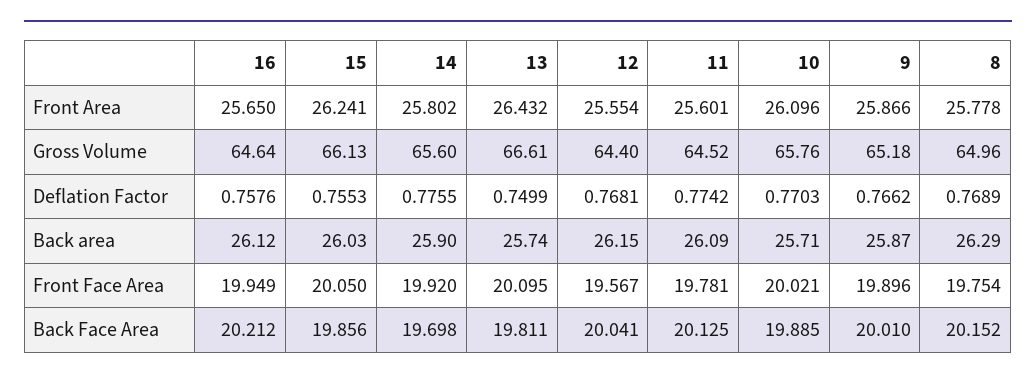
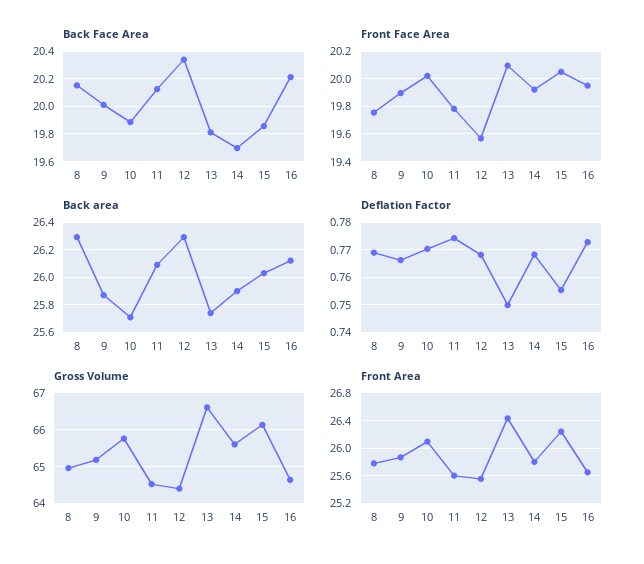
  {
    "Front Area": {
      "16": 25.65,
      "15": 26.241,
      "14": 25.802,
      "13": 26.432,
      "12": 25.554,
      "11": 25.601,
      "10": 26.096,
      "9": 25.866,
      "8": 25.778
    },
    "Gross Volume": {
      "16": 64.64,
      "15": 66.13,
      "14": 65.6,
      "13": 66.61,
      "12": 64.4,
      "11": 64.52,
      "10": 65.76,
      "9": 65.18,
      "8": 64.96
    },
    "Deflation Factor": {
-     "16": 0.7576,
+     "16": 0.7725,
      "15": 0.7553,
-     "14": 0.7755,
+     "14": 0.7675,
      "13": 0.7499,
      "12": 0.7681,
      "11": 0.7742,
      "10": 0.7703,
      "9": 0.7662,
      "8": 0.7689
    },
    "Back area": {
      "16": 26.12,
      "15": 26.03,
      "14": 25.9,
      "13": 25.74,
-     "12": 26.15,
+     "12": 26.3,
      "11": 26.09,
      "10": 25.71,
      "9": 25.87,
      "8": 26.29
    },
    "Front Face Area": {
      "16": 19.949,
      "15": 20.05,
      "14": 19.92,
      "13": 20.095,
      "12": 19.567,
      "11": 19.781,
      "10": 20.021,
      "9": 19.896,
      "8": 19.754
    },
    "Back Face Area": {
      "16": 20.212,
      "15": 19.856,
      "14": 19.698,
      "13": 19.811,
-     "12": 20.041,
+     "12": 20.35,
      "11": 20.125,
      "10": 19.885,
      "9": 20.01,
      "8": 20.152
    }
  }

